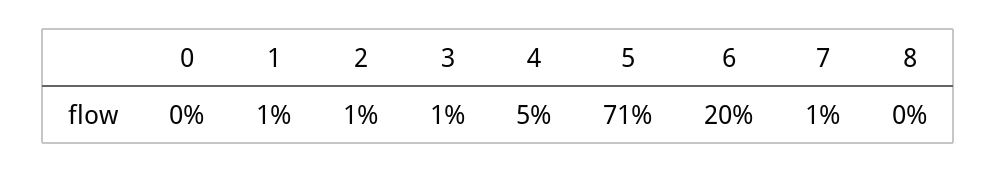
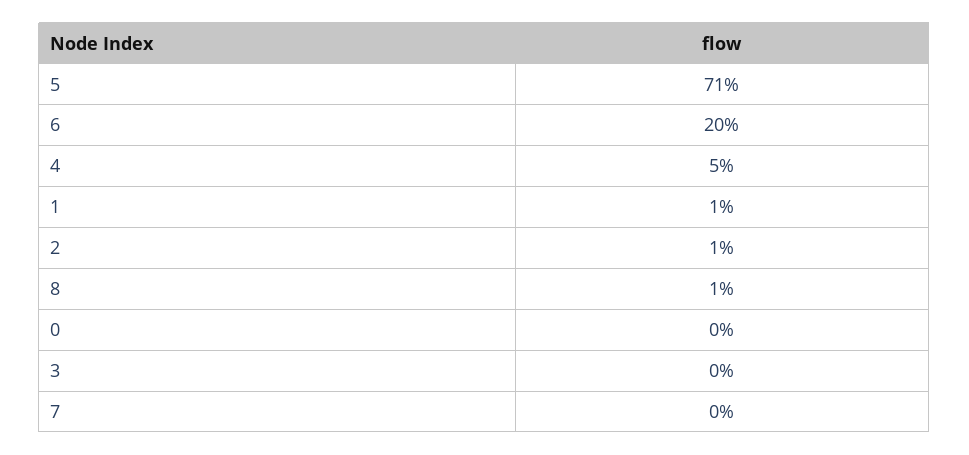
  {
    "0": 0,
    "1": 1,
    "2": 1,
-   "3": 1,
+   "3": 0,
    "4": 5,
    "5": 71,
    "6": 20,
-   "7": 1,
+   "7": 0,
-   "8": 0
+   "8": 1
  }

